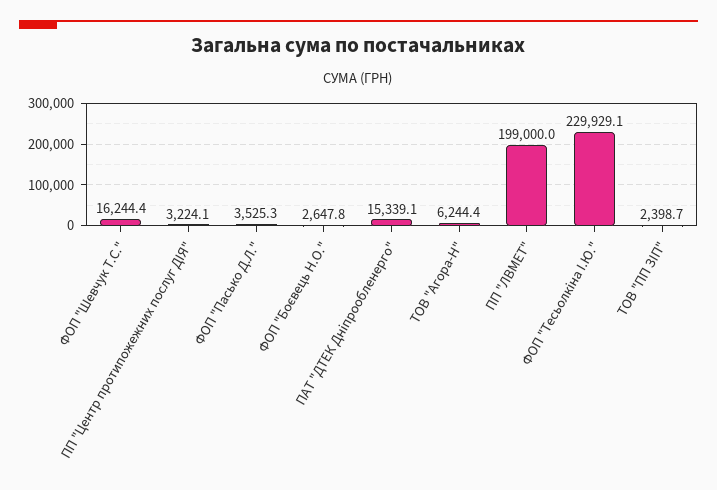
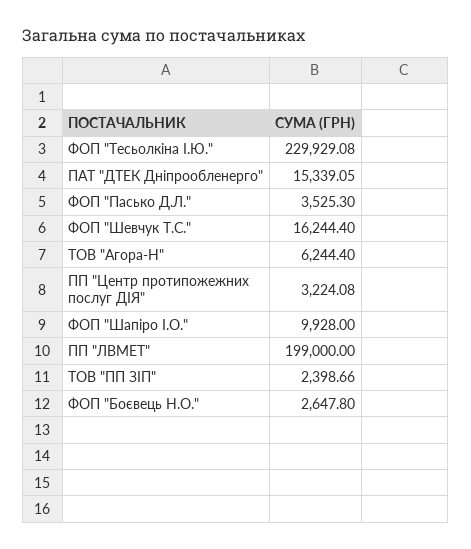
  {
    "ФОП \"Шевчук Т.С.\"": 16244.4,
    "ПП \"Центр протипожежних послуг ДІЯ\"": 3224.08,
    "ФОП \"Пасько Д.Л.\"": 3525.3,
    "ФОП \"Боєвець Н.О.\"": 2647.8,
    "ПАТ \"ДТЕК Дніпрообленерго\"": 15339.05,
    "ТОВ \"Агора-Н\"": 6244.4,
    "ПП \"ЛВМЕТ\"": 199000,
    "ФОП \"Тесьолкіна І.Ю.\"": 229929.08,
-   "ТОВ \"ПП ЗІП\"": 2398.66
+   "ТОВ \"ПП ЗІП\"": 2398.66,
+   "ФОП \"Шапіро І.О.\"": 9928
  }

